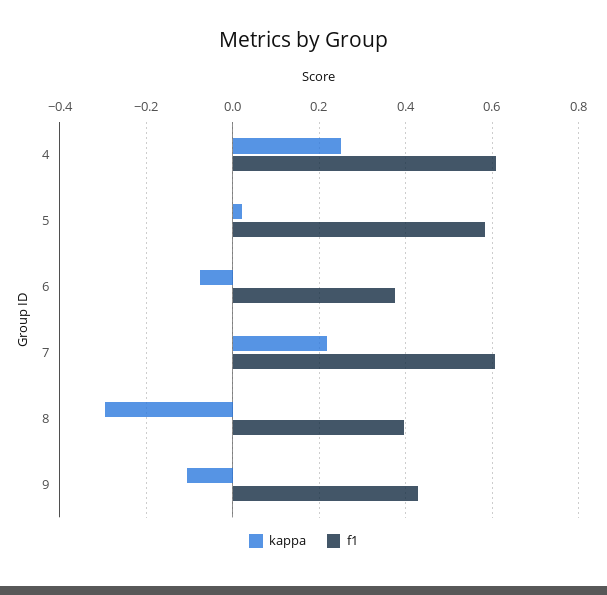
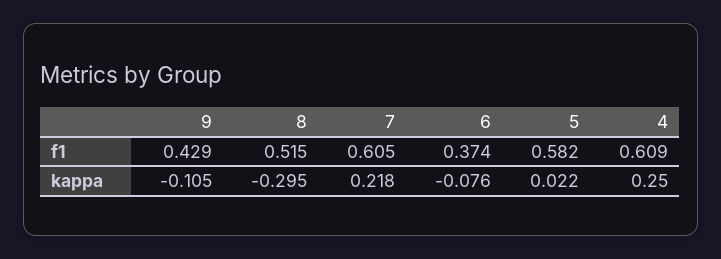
  {
    "kappa": {
      "4": 0.25,
      "5": 0.022,
      "6": -0.076,
      "7": 0.218,
      "8": -0.295,
      "9": -0.105
    },
    "f1": {
      "4": 0.609,
      "5": 0.582,
      "6": 0.374,
      "7": 0.605,
-     "8": 0.4,
+     "8": 0.515,
      "9": 0.429
    }
  }

